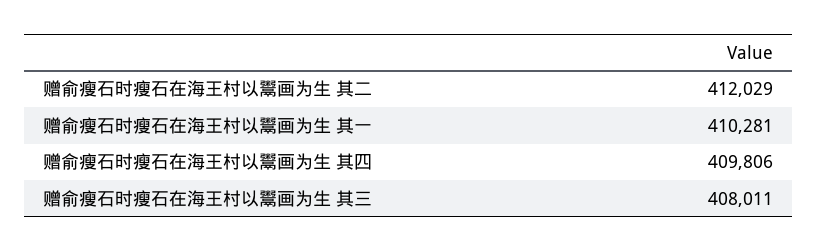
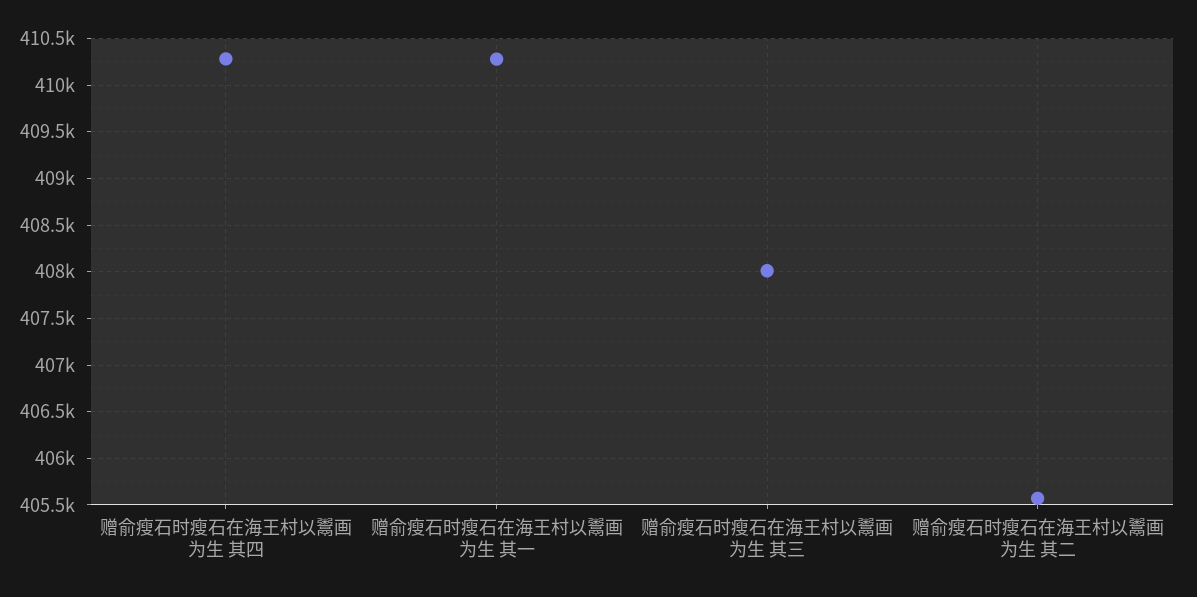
  {
-   "赠俞瘦石时瘦石在海王村以鬻画为生 其二": 412029,
+   "赠俞瘦石时瘦石在海王村以鬻画为生 其二": 405600,
    "赠俞瘦石时瘦石在海王村以鬻画为生 其一": 410281,
-   "赠俞瘦石时瘦石在海王村以鬻画为生 其四": 409806,
+   "赠俞瘦石时瘦石在海王村以鬻画为生 其四": 410300,
    "赠俞瘦石时瘦石在海王村以鬻画为生 其三": 408011
  }

